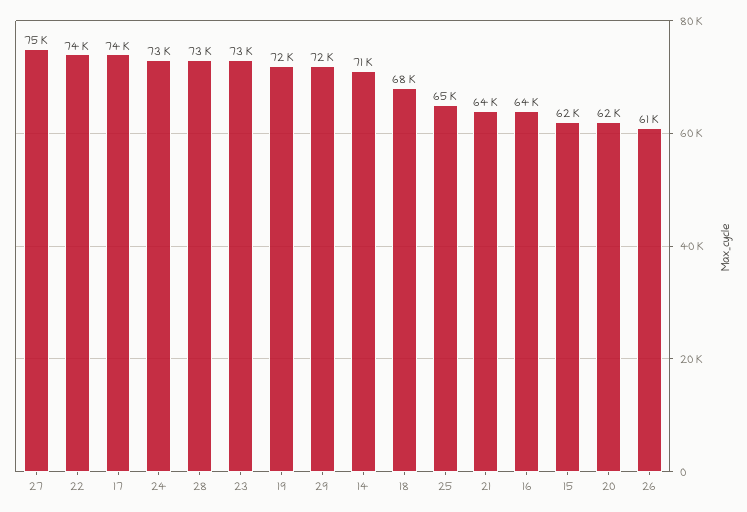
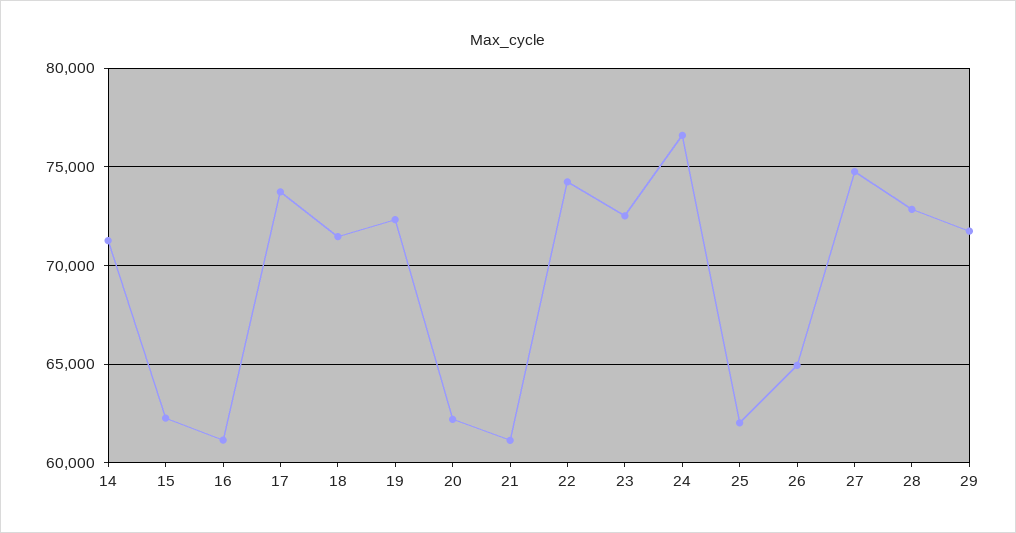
  {
    "27": 75000,
    "22": 74000,
    "17": 74000,
-   "24": 73000,
+   "24": 76500,
    "28": 73000,
    "23": 73000,
    "19": 72000,
    "29": 72000,
    "14": 71000,
-   "18": 68000,
+   "18": 71500,
-   "25": 65000,
+   "25": 62000,
-   "21": 64000,
+   "21": 61000,
-   "16": 64000,
+   "16": 61000,
    "15": 62000,
    "20": 62000,
-   "26": 61000
+   "26": 65000
  }

